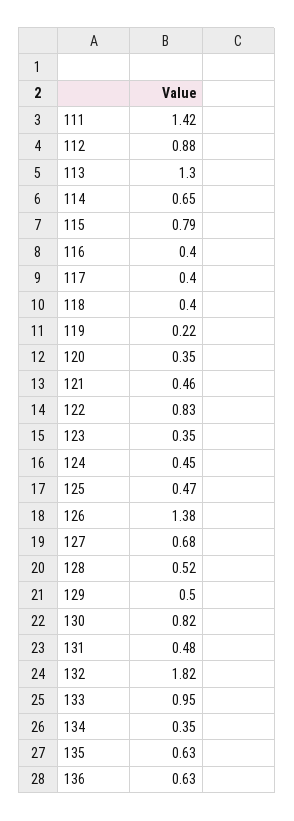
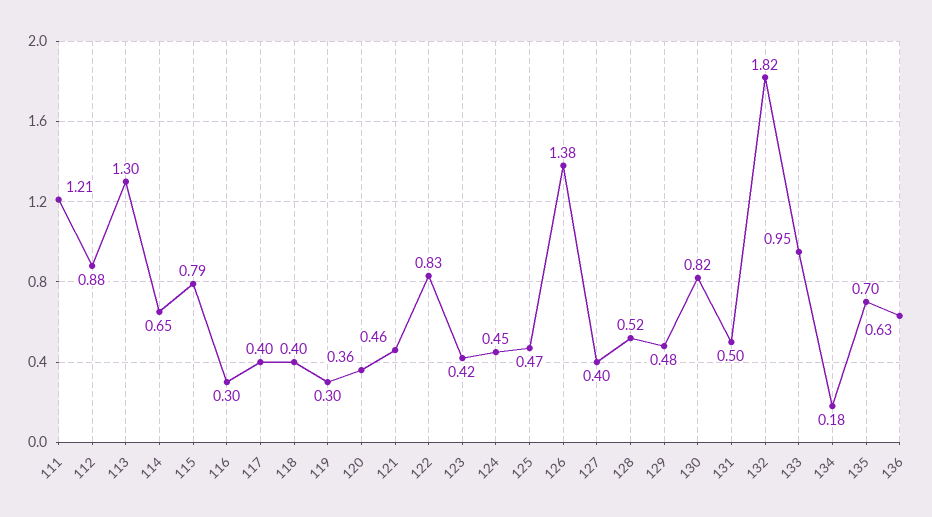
  {
-   "111": 1.42,
+   "111": 1.21,
    "112": 0.88,
    "113": 1.3,
    "114": 0.65,
    "115": 0.79,
-   "116": 0.4,
+   "116": 0.3,
    "117": 0.4,
    "118": 0.4,
-   "119": 0.22,
+   "119": 0.3,
-   "120": 0.35,
+   "120": 0.36,
    "121": 0.46,
    "122": 0.83,
-   "123": 0.35,
+   "123": 0.42,
    "124": 0.45,
    "125": 0.47,
    "126": 1.38,
-   "127": 0.68,
+   "127": 0.4,
    "128": 0.52,
-   "129": 0.5,
+   "129": 0.48,
    "130": 0.82,
-   "131": 0.48,
+   "131": 0.5,
    "132": 1.82,
    "133": 0.95,
-   "134": 0.35,
+   "134": 0.18,
-   "135": 0.63,
+   "135": 0.7,
    "136": 0.63
  }

